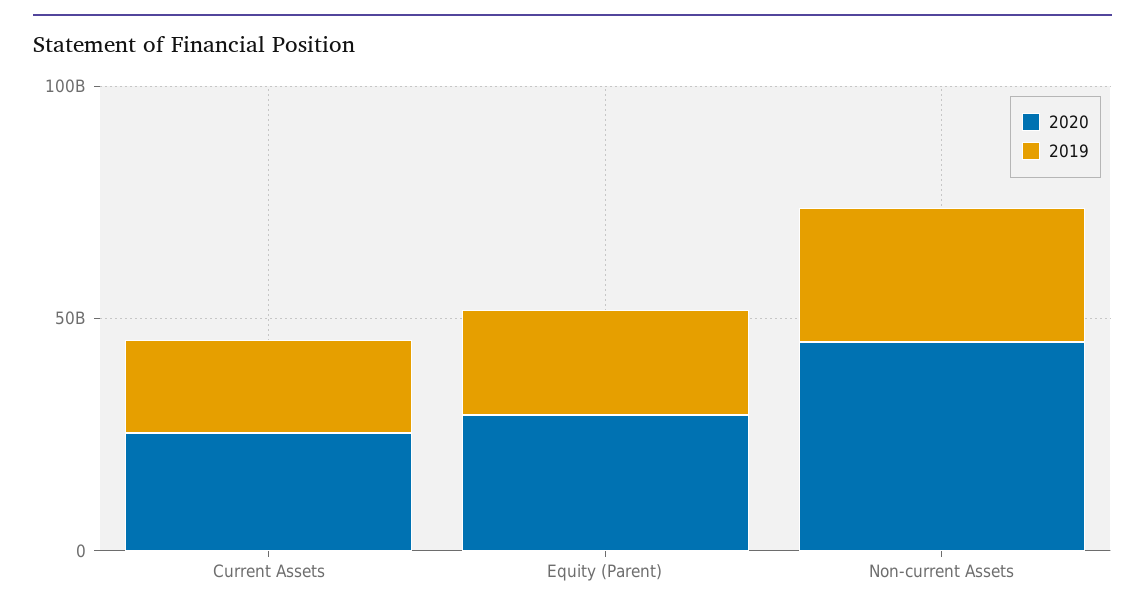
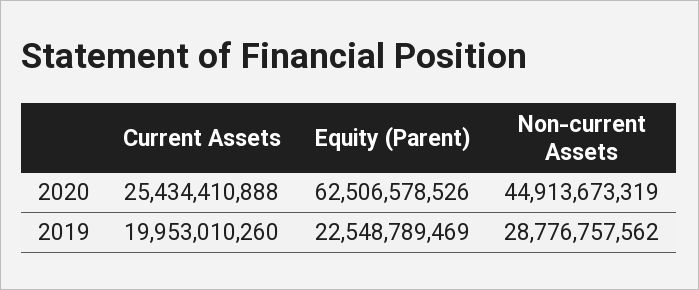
  {
    "2020": {
      "Current Assets": 25434410888,
-     "Equity (Parent)": 30000000000,
+     "Equity (Parent)": 62506578526,
      "Non-current Assets": 44913673319
    },
    "2019": {
      "Current Assets": 19953010260,
      "Equity (Parent)": 22548789469,
      "Non-current Assets": 28776757562
    }
  }

